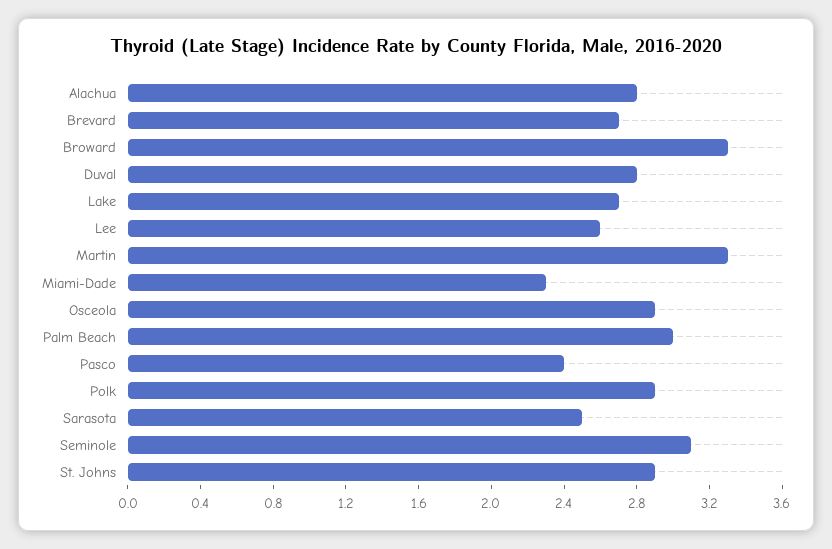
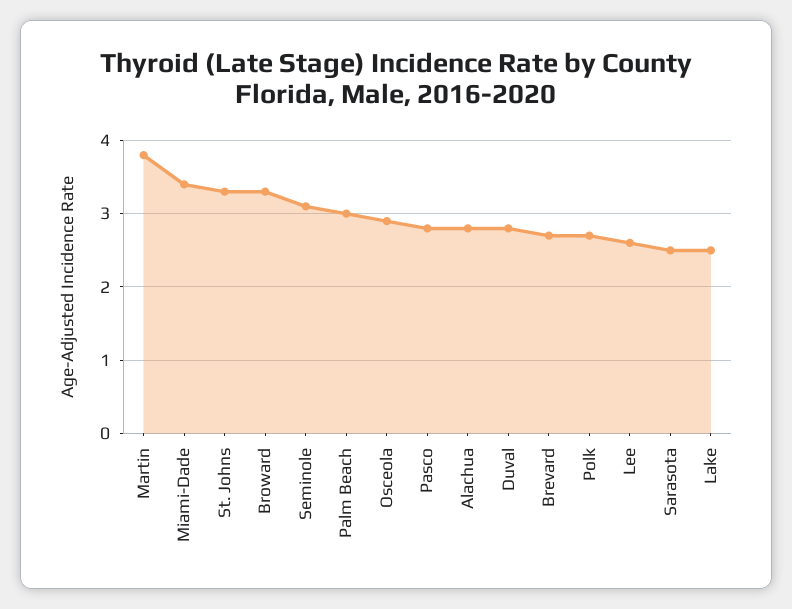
  {
    "Alachua": 2.8,
    "Brevard": 2.7,
    "Broward": 3.3,
    "Duval": 2.8,
-   "Lake": 2.7,
+   "Lake": 2.5,
    "Lee": 2.6,
-   "Martin": 3.3,
+   "Martin": 3.8,
-   "Miami-Dade": 2.3,
+   "Miami-Dade": 3.4,
    "Osceola": 2.9,
    "Palm Beach": 3,
-   "Pasco": 2.4,
+   "Pasco": 2.8,
-   "Polk": 2.9,
+   "Polk": 2.7,
    "Sarasota": 2.5,
    "Seminole": 3.1,
-   "St. Johns": 2.9
+   "St. Johns": 3.3
  }

